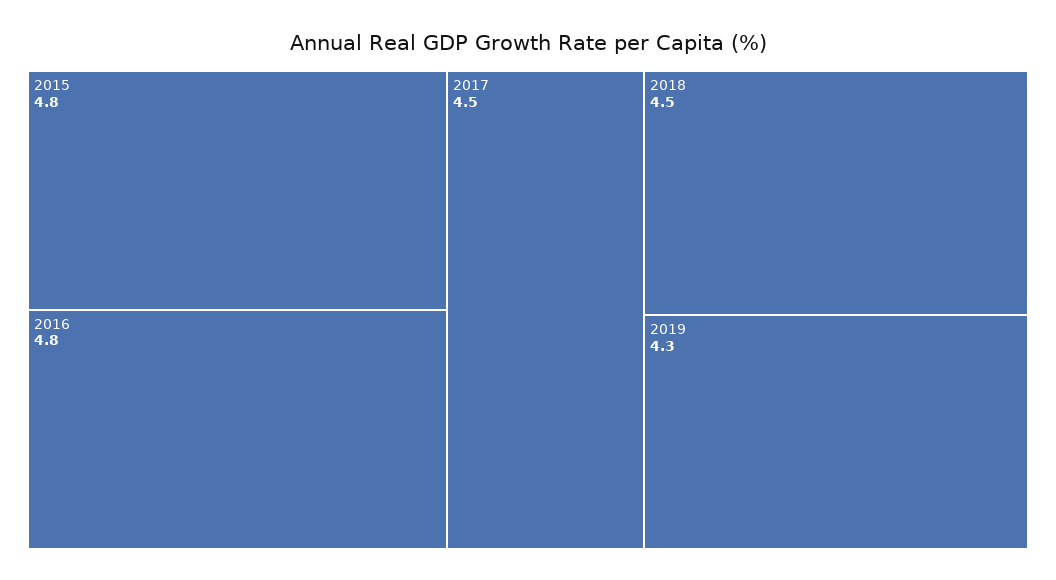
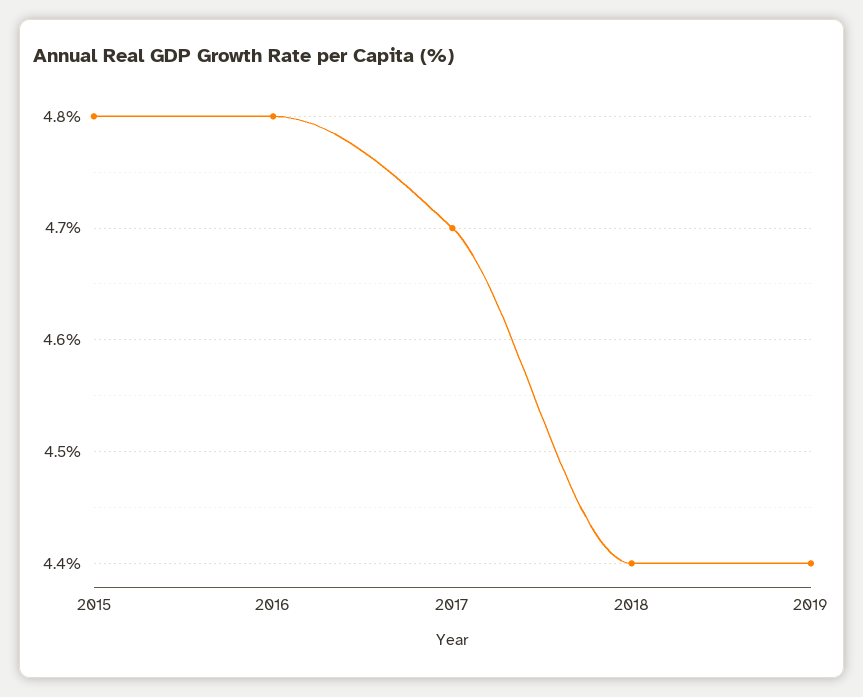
  {
    "2015": 4.8,
    "2016": 4.8,
-   "2017": 4.5,
+   "2017": 4.7,
-   "2018": 4.5,
+   "2018": 4.4,
-   "2019": 4.3
+   "2019": 4.4
  }

